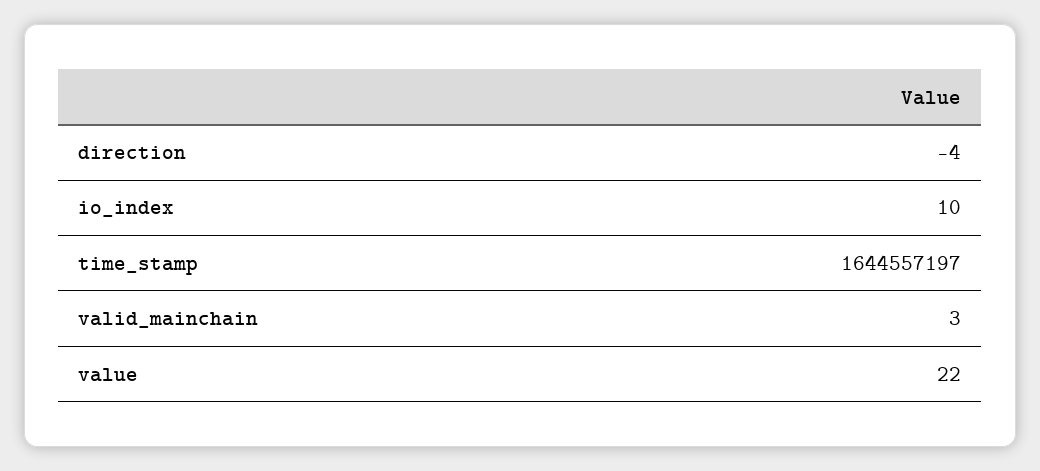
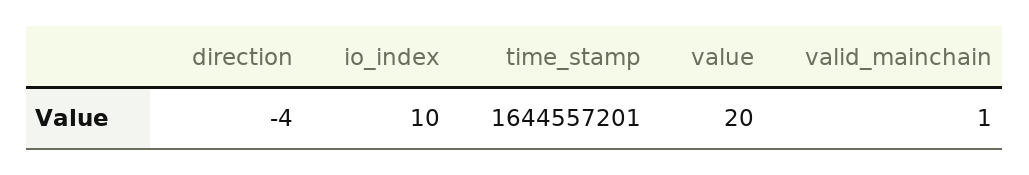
  {
    "direction": -4,
    "io_index": 10,
-   "time_stamp": 1644557197,
+   "time_stamp": 1644557201,
-   "valid_mainchain": 3,
+   "valid_mainchain": 1,
-   "value": 22
+   "value": 20
  }

